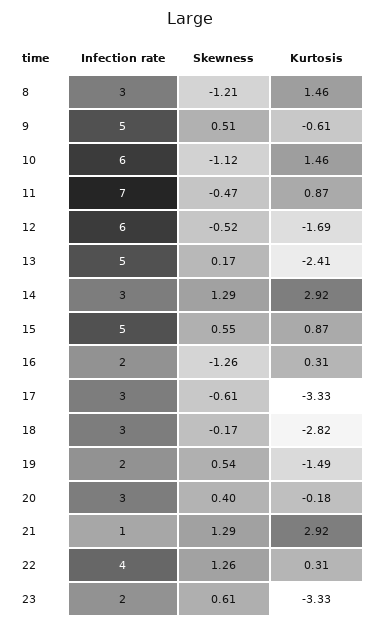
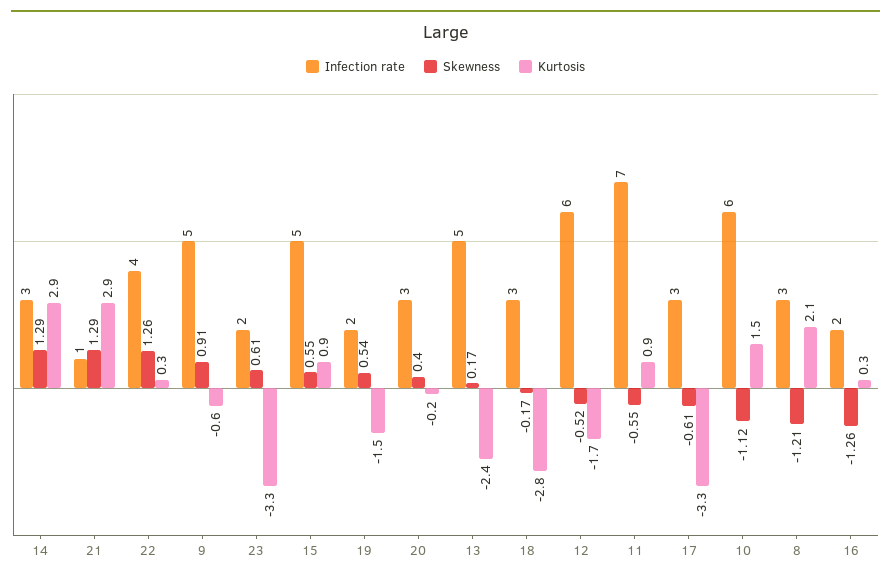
  {
    "Infection rate": {
      "8": 3,
      "9": 5,
      "10": 6,
      "11": 7,
      "12": 6,
      "13": 5,
      "14": 3,
      "15": 5,
      "16": 2,
      "17": 3,
      "18": 3,
      "19": 2,
      "20": 3,
      "21": 1,
      "22": 4,
      "23": 2
    },
    "Skewness": {
      "8": -1.21,
-     "9": 0.51,
+     "9": 0.91,
      "10": -1.12,
-     "11": -0.47,
+     "11": -0.55,
      "12": -0.52,
      "13": 0.17,
      "14": 1.29,
      "15": 0.55,
      "16": -1.26,
      "17": -0.61,
      "18": -0.17,
      "19": 0.54,
      "20": 0.4,
      "21": 1.29,
      "22": 1.26,
      "23": 0.61
    },
    "Kurtosis": {
-     "8": 1.46,
+     "8": 2.1,
      "9": -0.61,
      "10": 1.46,
      "11": 0.87,
      "12": -1.69,
      "13": -2.41,
      "14": 2.92,
      "15": 0.87,
      "16": 0.31,
      "17": -3.33,
      "18": -2.82,
      "19": -1.49,
      "20": -0.18,
      "21": 2.92,
      "22": 0.31,
      "23": -3.33
    }
  }

